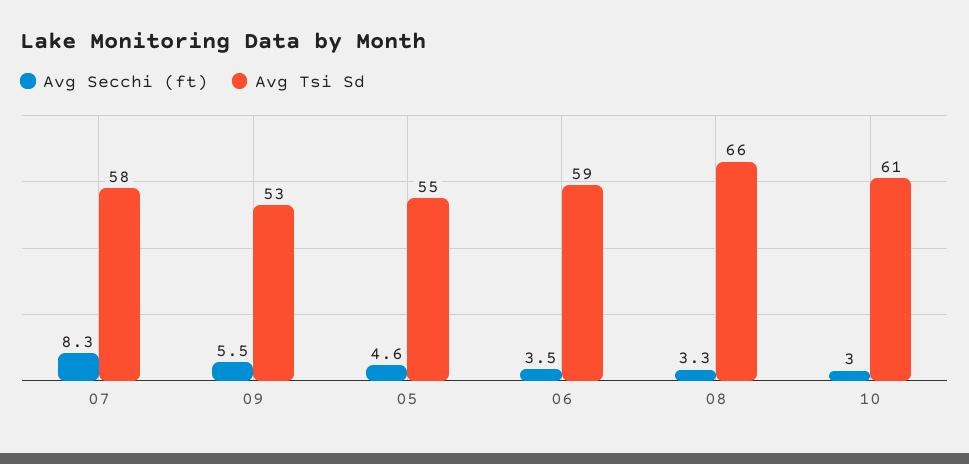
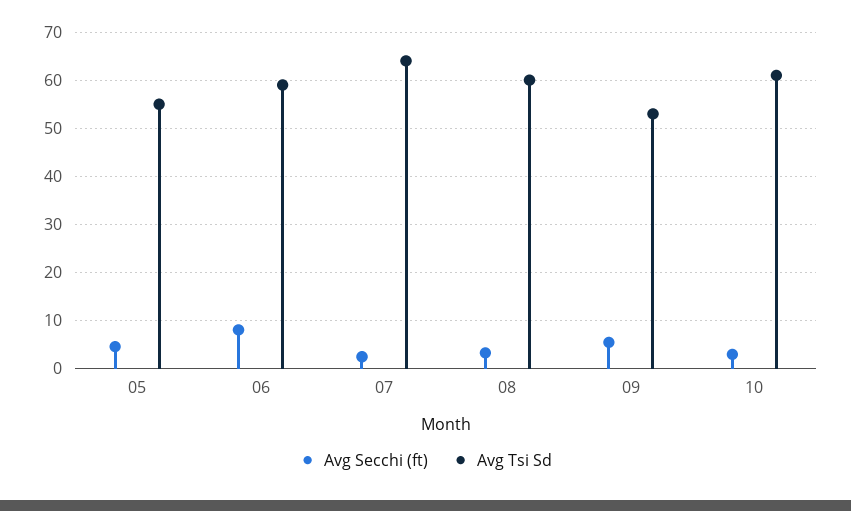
  {
    "Avg Secchi (ft)": {
-     "07": 8.3,
+     "07": 2,
      "09": 5.5,
      "05": 4.6,
-     "06": 3.5,
+     "06": 8,
      "08": 3.3,
      "10": 3
    },
    "Avg Tsi Sd": {
-     "07": 58,
+     "07": 64,
      "09": 53,
      "05": 55,
      "06": 59,
-     "08": 66,
+     "08": 60,
      "10": 61
    }
  }

